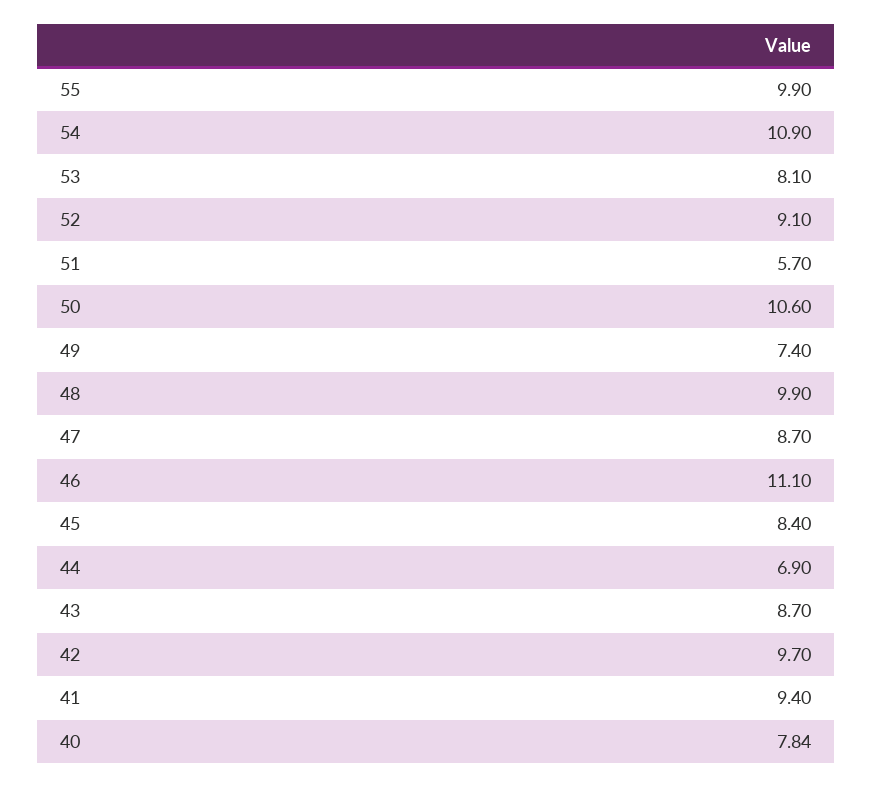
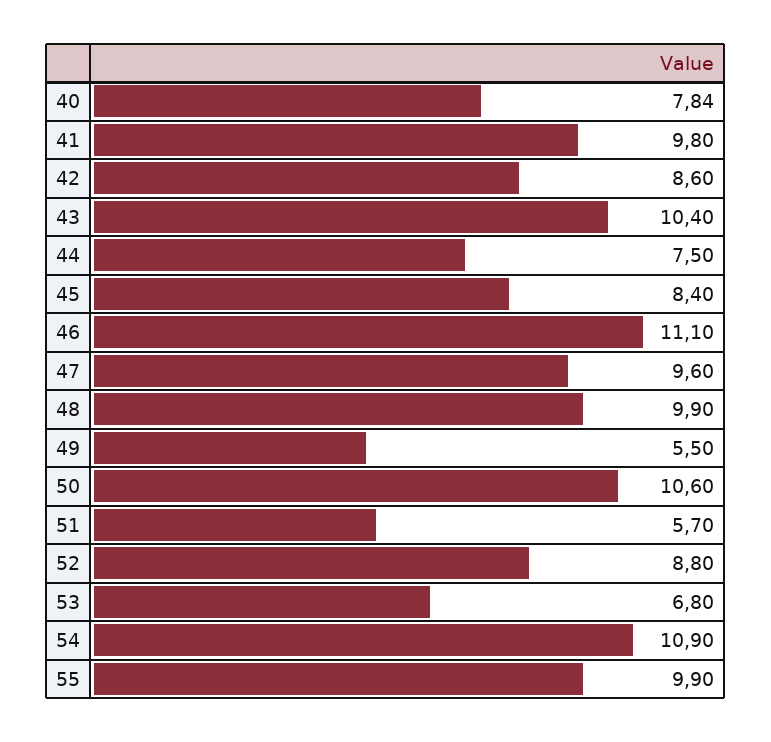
  {
    "55": 9.9,
    "54": 10.9,
-   "53": 8.1,
+   "53": 6.8,
-   "52": 9.1,
+   "52": 8.8,
    "51": 5.7,
    "50": 10.6,
-   "49": 7.4,
+   "49": 5.5,
    "48": 9.9,
-   "47": 8.7,
+   "47": 9.6,
    "46": 11.1,
    "45": 8.4,
-   "44": 6.9,
+   "44": 7.5,
-   "43": 8.7,
+   "43": 10.4,
-   "42": 9.7,
+   "42": 8.6,
-   "41": 9.4,
+   "41": 9.8,
    "40": 7.84
  }

